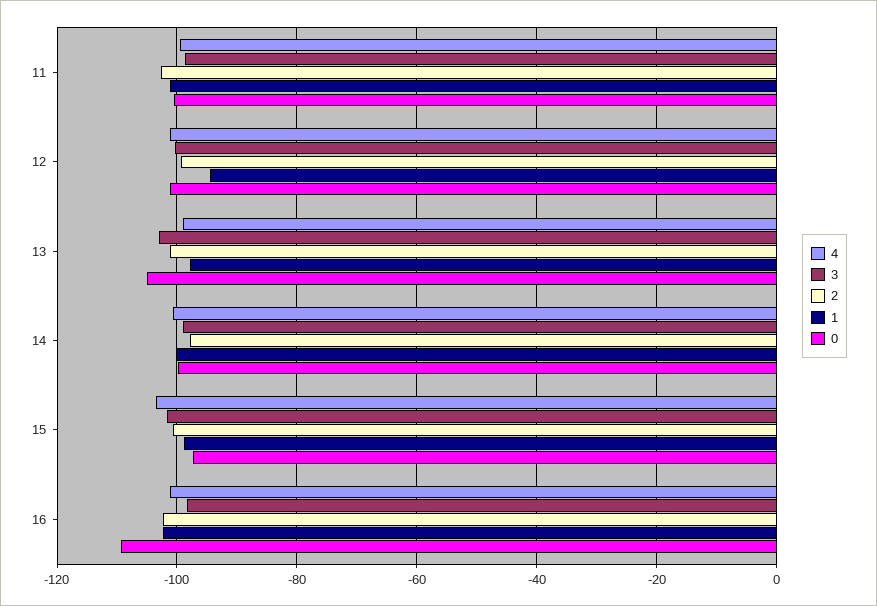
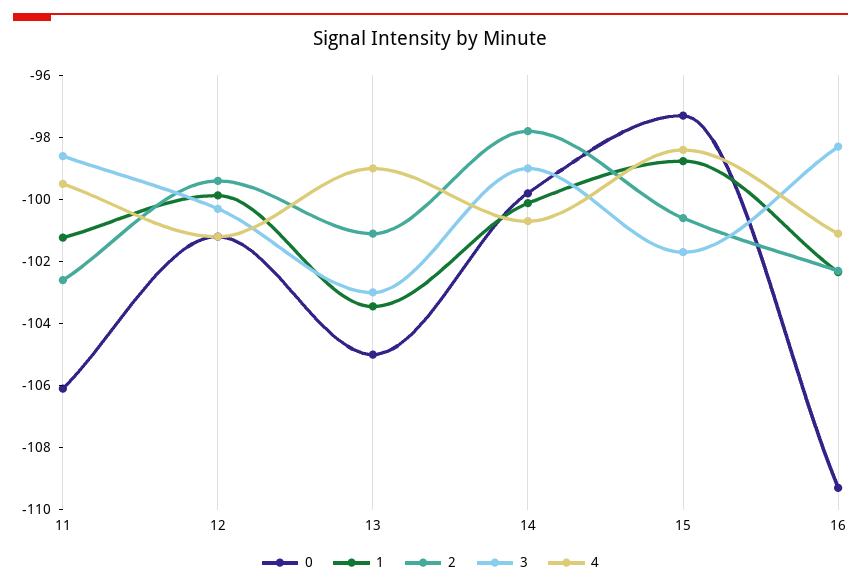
  {
    "4": {
      "11": -99.5,
      "12": -101,
      "13": -99,
      "14": -100.5,
-     "15": -104,
+     "15": -98.5,
      "16": -101
    },
    "3": {
      "11": -98.5,
      "12": -100.5,
      "13": -103,
      "14": -99,
      "15": -101.5,
      "16": -98.5
    },
    "2": {
      "11": -102.5,
      "12": -99.5,
      "13": -101,
      "14": -98,
      "15": -100.5,
      "16": -102.5
    },
    "1": {
      "11": -101,
-     "12": -94,
+     "12": -100,
-     "13": -98,
+     "13": -103.5,
      "14": -100,
      "15": -99,
      "16": -102.5
    },
    "0": {
-     "11": -100,
+     "11": -106,
      "12": -101,
      "13": -105,
      "14": -100,
      "15": -97.5,
      "16": -109.5
    }
  }

